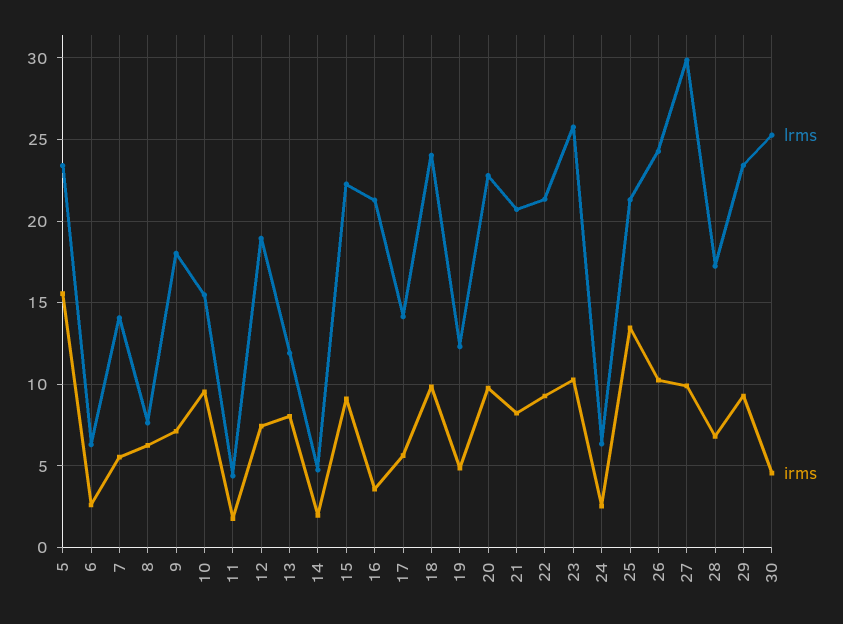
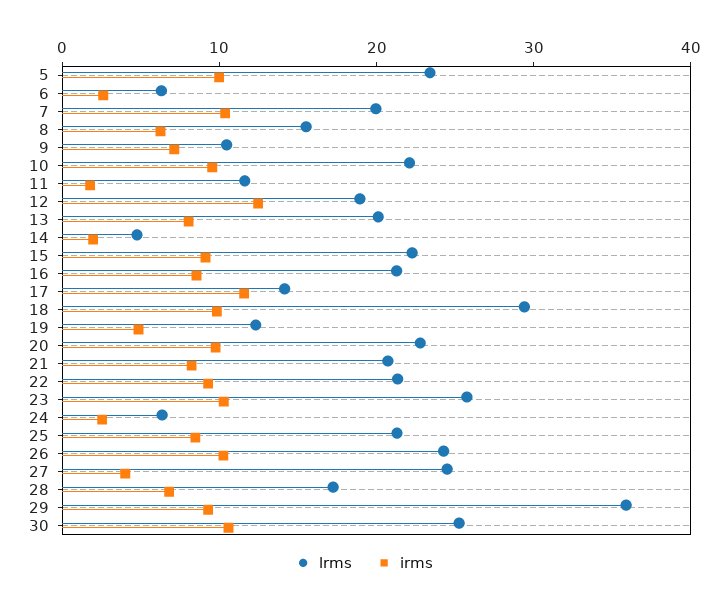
  {
    "lrms": {
      "5": 23.5,
      "6": 6.5,
-     "7": 14,
+     "7": 20,
-     "8": 7.5,
+     "8": 16,
-     "9": 18,
+     "9": 10,
-     "10": 15.5,
+     "10": 22,
-     "11": 4.5,
+     "11": 12,
      "12": 19,
-     "13": 12,
+     "13": 20,
      "14": 5,
      "15": 22.5,
      "16": 21.5,
      "17": 14,
-     "18": 24,
+     "18": 30,
      "19": 12.5,
      "20": 23,
      "21": 20.5,
      "22": 21.5,
      "23": 26,
      "24": 6.5,
      "25": 21.5,
      "26": 24.5,
-     "27": 30,
+     "27": 24,
      "28": 17,
-     "29": 23.5,
+     "29": 36,
      "30": 25.5
    },
    "irms": {
-     "5": 15.5,
+     "5": 10,
      "6": 2.5,
-     "7": 5.5,
+     "7": 10,
      "8": 6.5,
      "9": 7,
      "10": 9.5,
      "11": 2,
-     "12": 7.5,
+     "12": 12,
      "13": 8,
      "14": 2,
      "15": 9,
-     "16": 3.5,
+     "16": 8,
-     "17": 5.5,
+     "17": 12,
      "18": 10,
      "19": 5,
      "20": 10,
      "21": 8,
      "22": 9.5,
      "23": 10.5,
      "24": 2.5,
-     "25": 13.5,
+     "25": 8,
      "26": 10.5,
-     "27": 10,
+     "27": 4,
      "28": 7,
      "29": 9.5,
-     "30": 4.5
+     "30": 10
    }
  }

